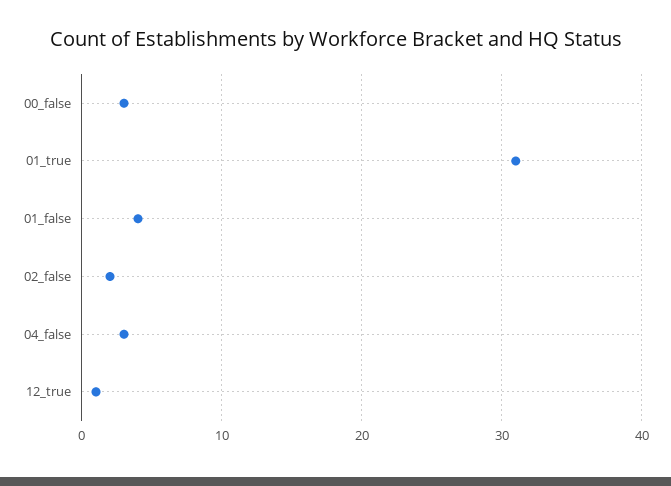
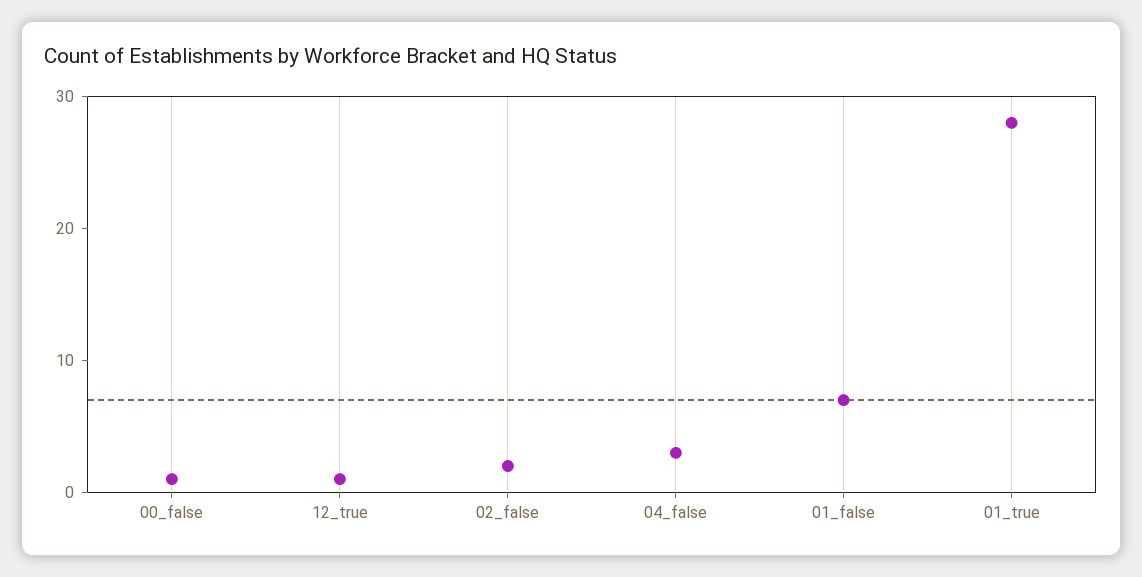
  {
-   "00_false": 3,
+   "00_false": 1,
-   "01_true": 31,
+   "01_true": 28,
-   "01_false": 4,
+   "01_false": 7,
    "02_false": 2,
    "04_false": 3,
    "12_true": 1
  }

